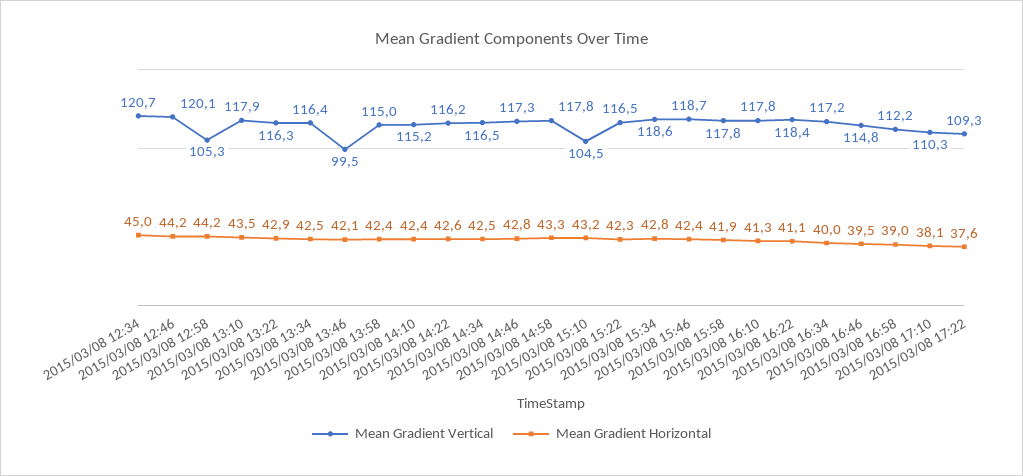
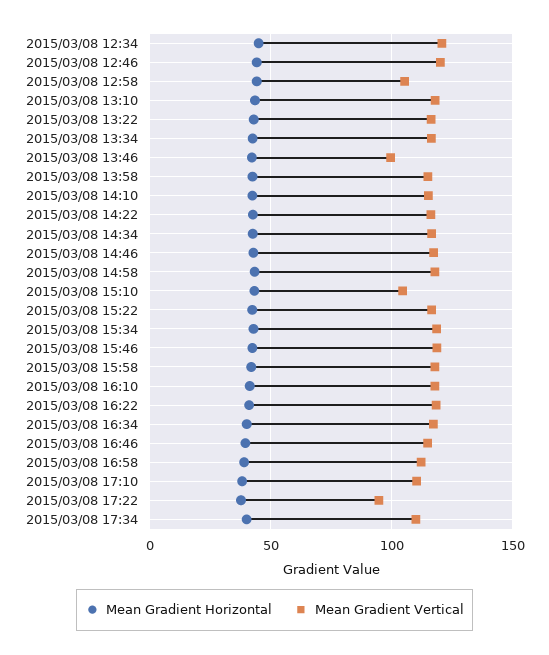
  {
    "Mean Gradient Vertical": {
      "2015/03/08 12:34": 120.7,
      "2015/03/08 12:46": 120.1,
      "2015/03/08 12:58": 105.3,
      "2015/03/08 13:10": 117.9,
      "2015/03/08 13:22": 116.3,
      "2015/03/08 13:34": 116.4,
      "2015/03/08 13:46": 99.5,
      "2015/03/08 13:58": 115,
      "2015/03/08 14:10": 115.2,
      "2015/03/08 14:22": 116.2,
      "2015/03/08 14:34": 116.5,
      "2015/03/08 14:46": 117.3,
      "2015/03/08 14:58": 117.8,
      "2015/03/08 15:10": 104.5,
      "2015/03/08 15:22": 116.5,
      "2015/03/08 15:34": 118.6,
      "2015/03/08 15:46": 118.7,
      "2015/03/08 15:58": 117.8,
      "2015/03/08 16:10": 117.8,
      "2015/03/08 16:22": 118.4,
      "2015/03/08 16:34": 117.2,
      "2015/03/08 16:46": 114.8,
      "2015/03/08 16:58": 112.2,
      "2015/03/08 17:10": 110.3,
-     "2015/03/08 17:22": 109.3
+     "2015/03/08 17:22": 95,
+     "2015/03/08 17:34": 110
    },
    "Mean Gradient Horizontal": {
      "2015/03/08 12:34": 45,
      "2015/03/08 12:46": 44.2,
      "2015/03/08 12:58": 44.2,
      "2015/03/08 13:10": 43.5,
      "2015/03/08 13:22": 42.9,
      "2015/03/08 13:34": 42.5,
      "2015/03/08 13:46": 42.1,
      "2015/03/08 13:58": 42.4,
      "2015/03/08 14:10": 42.4,
      "2015/03/08 14:22": 42.6,
      "2015/03/08 14:34": 42.5,
      "2015/03/08 14:46": 42.8,
      "2015/03/08 14:58": 43.3,
      "2015/03/08 15:10": 43.2,
      "2015/03/08 15:22": 42.3,
      "2015/03/08 15:34": 42.8,
      "2015/03/08 15:46": 42.4,
      "2015/03/08 15:58": 41.9,
      "2015/03/08 16:10": 41.3,
      "2015/03/08 16:22": 41.1,
      "2015/03/08 16:34": 40,
      "2015/03/08 16:46": 39.5,
      "2015/03/08 16:58": 39,
      "2015/03/08 17:10": 38.1,
-     "2015/03/08 17:22": 37.6
+     "2015/03/08 17:22": 37.6,
+     "2015/03/08 17:34": 40
    }
  }

